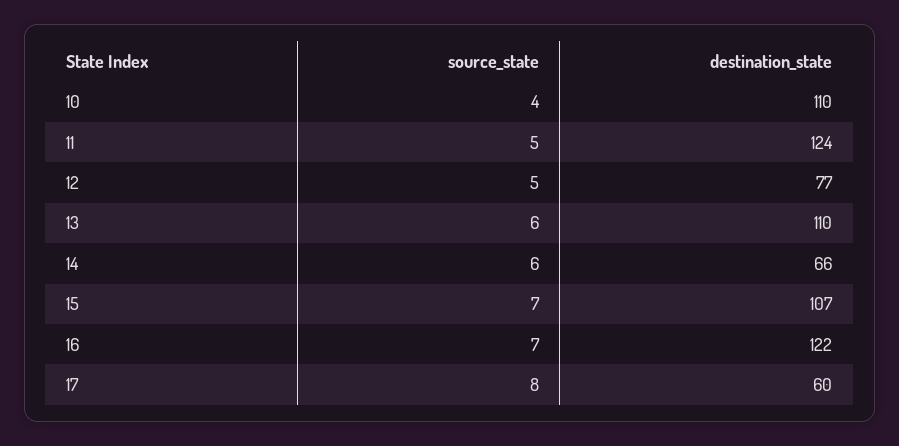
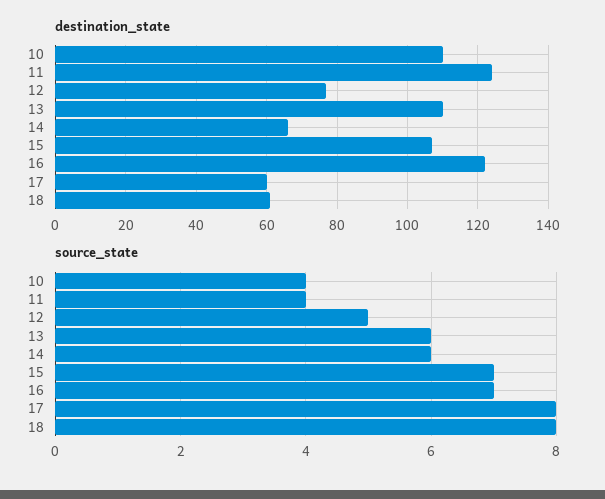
  {
    "source_state": {
      "10": 4,
-     "11": 5,
+     "11": 4,
      "12": 5,
      "13": 6,
      "14": 6,
      "15": 7,
      "16": 7,
-     "17": 8
+     "17": 8,
+     "18": 8
    },
    "destination_state": {
      "10": 110,
      "11": 124,
      "12": 77,
      "13": 110,
      "14": 66,
      "15": 107,
      "16": 122,
-     "17": 60
+     "17": 60,
+     "18": 60
    }
  }

